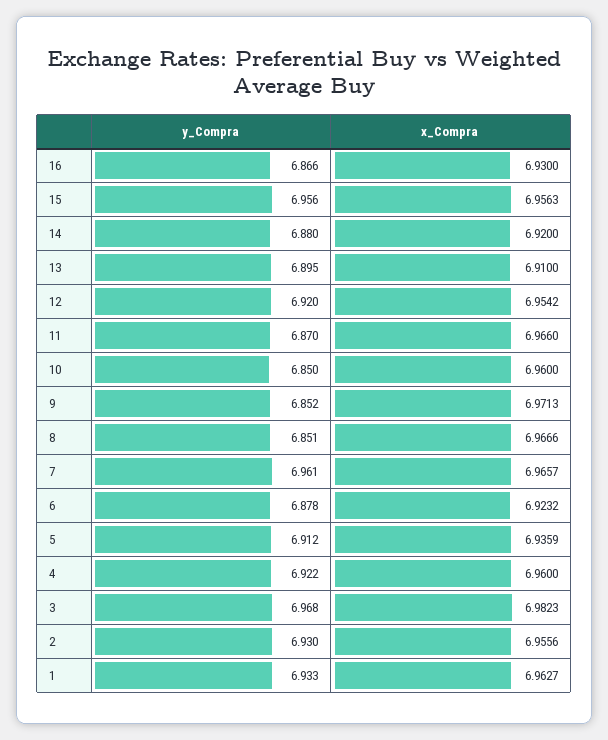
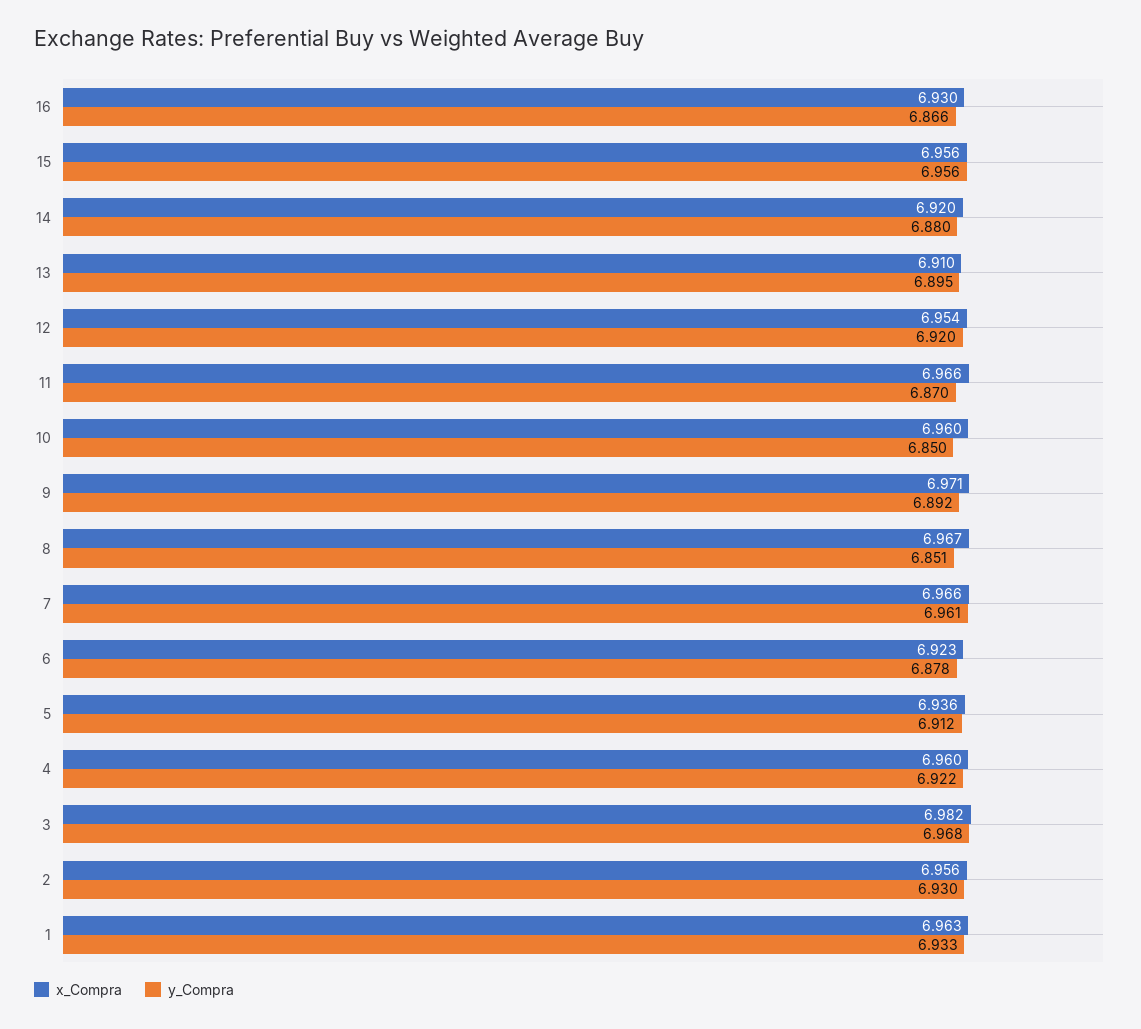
  {
    "y_Compra": {
      "16": 6.866,
      "15": 6.956,
      "14": 6.88,
      "13": 6.895,
      "12": 6.92,
      "11": 6.87,
      "10": 6.85,
-     "9": 6.852,
+     "9": 6.892,
      "8": 6.851,
      "7": 6.961,
      "6": 6.878,
      "5": 6.912,
      "4": 6.922,
      "3": 6.968,
      "2": 6.93,
      "1": 6.933
    },
    "x_Compra": {
      "16": 6.93,
      "15": 6.9563,
      "14": 6.92,
      "13": 6.91,
      "12": 6.9542,
      "11": 6.966,
      "10": 6.96,
      "9": 6.9713,
      "8": 6.9666,
      "7": 6.9657,
      "6": 6.9232,
      "5": 6.9359,
      "4": 6.96,
      "3": 6.9823,
      "2": 6.9556,
      "1": 6.9627
    }
  }

